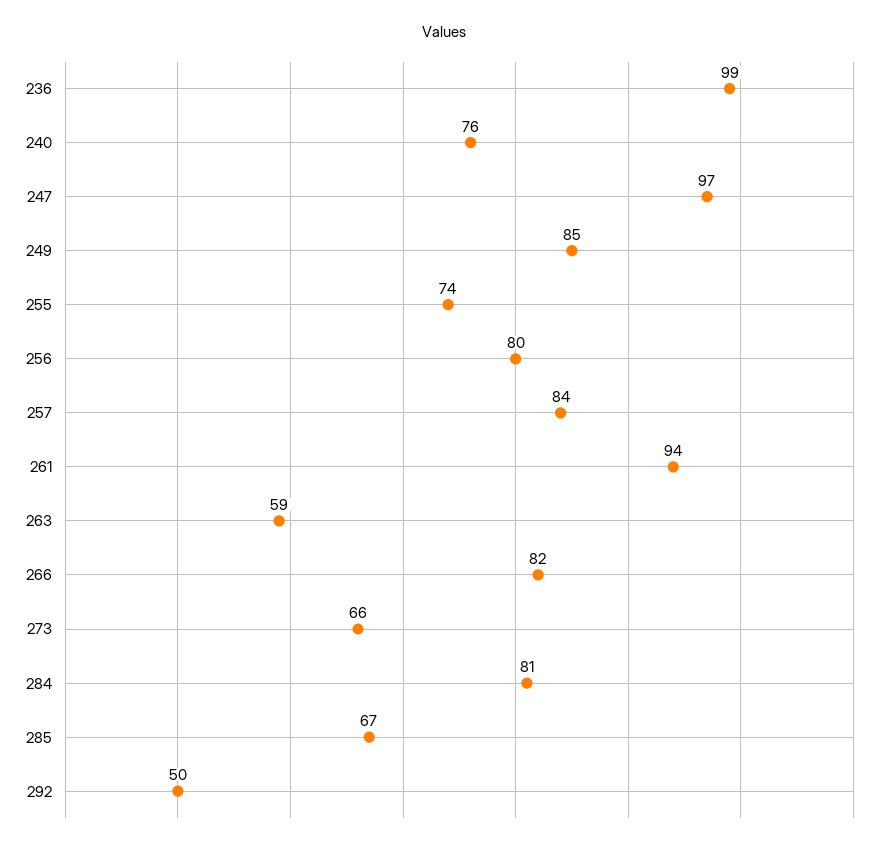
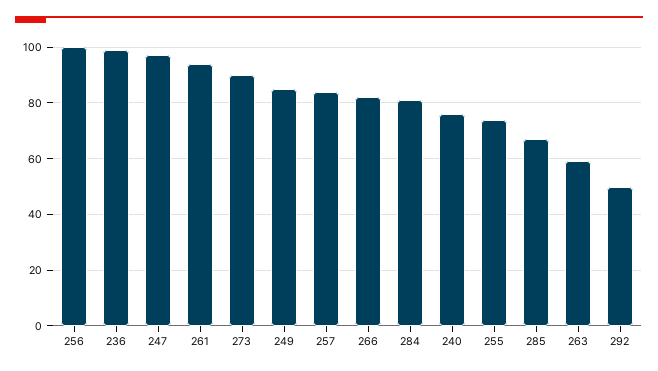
  {
    "236": 99,
    "240": 76,
    "247": 97,
    "249": 85,
    "255": 74,
-   "256": 80,
+   "256": 100,
    "257": 84,
    "261": 94,
    "263": 59,
    "266": 82,
-   "273": 66,
+   "273": 90,
    "284": 81,
    "285": 67,
    "292": 50
  }

